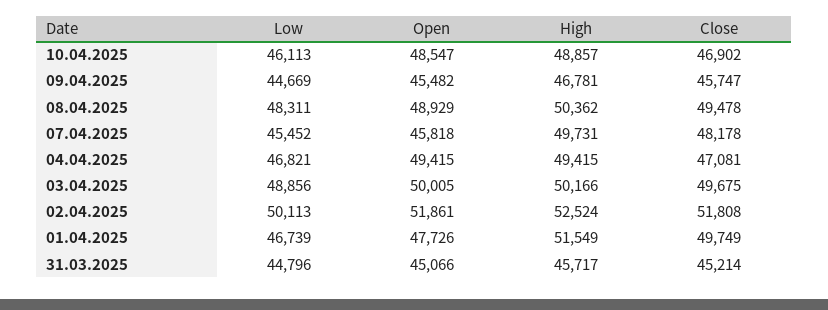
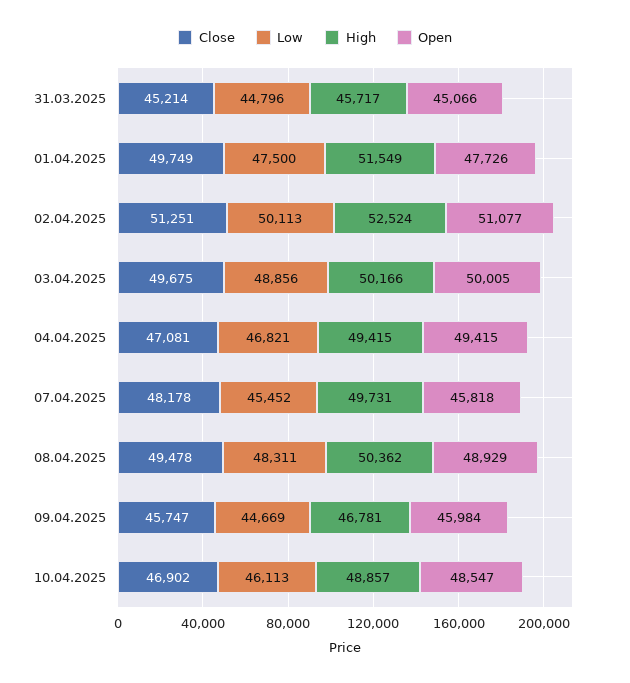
  {
    "Low": {
      "10.04.2025": 46113,
      "09.04.2025": 44669,
      "08.04.2025": 48311,
      "07.04.2025": 45452,
      "04.04.2025": 46821,
      "03.04.2025": 48856,
      "02.04.2025": 50113,
-     "01.04.2025": 46739,
+     "01.04.2025": 47500,
      "31.03.2025": 44796
    },
    "Open": {
      "10.04.2025": 48547,
-     "09.04.2025": 45482,
+     "09.04.2025": 45984,
      "08.04.2025": 48929,
      "07.04.2025": 45818,
      "04.04.2025": 49415,
      "03.04.2025": 50005,
-     "02.04.2025": 51861,
+     "02.04.2025": 51077,
      "01.04.2025": 47726,
      "31.03.2025": 45066
    },
    "High": {
      "10.04.2025": 48857,
      "09.04.2025": 46781,
      "08.04.2025": 50362,
      "07.04.2025": 49731,
      "04.04.2025": 49415,
      "03.04.2025": 50166,
      "02.04.2025": 52524,
      "01.04.2025": 51549,
      "31.03.2025": 45717
    },
    "Close": {
      "10.04.2025": 46902,
      "09.04.2025": 45747,
      "08.04.2025": 49478,
      "07.04.2025": 48178,
      "04.04.2025": 47081,
      "03.04.2025": 49675,
-     "02.04.2025": 51808,
+     "02.04.2025": 51251,
      "01.04.2025": 49749,
      "31.03.2025": 45214
    }
  }

